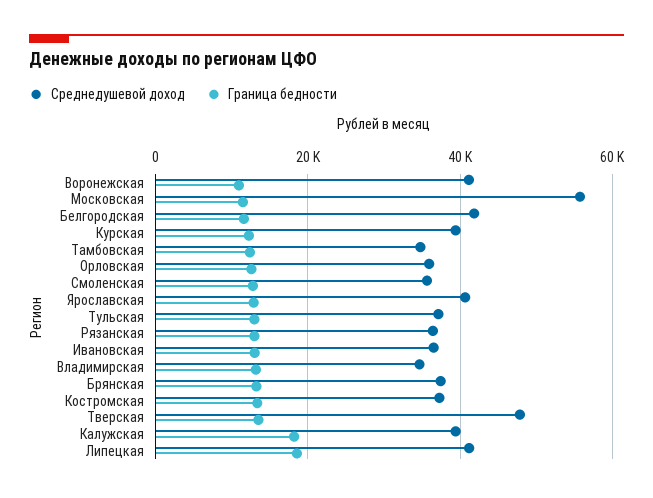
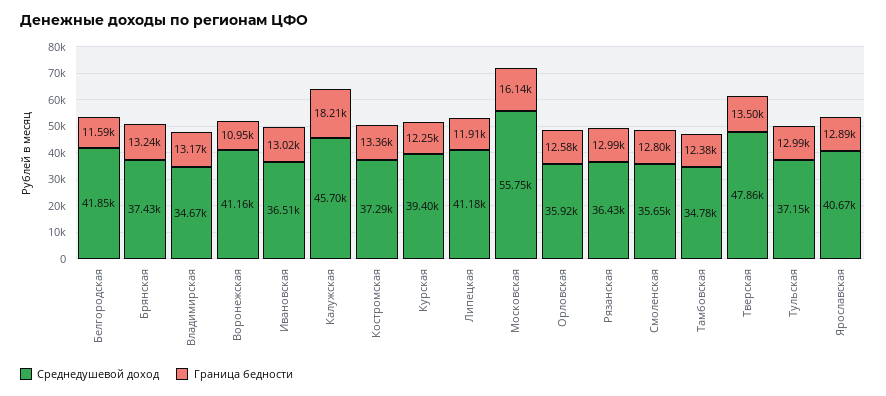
  {
    "Среднедушевой доход": {
      "Воронежская": 41160,
      "Московская": 55750,
      "Белгородская": 41850,
      "Курская": 39400,
      "Тамбовская": 34780,
      "Орловская": 35920,
      "Смоленская": 35650,
      "Ярославская": 40670,
      "Тульская": 37150,
      "Рязанская": 36430,
      "Ивановская": 36510,
      "Владимирская": 34670,
      "Брянская": 37430,
      "Костромская": 37290,
      "Тверская": 47860,
-     "Калужская": 40000,
+     "Калужская": 45700,
      "Липецкая": 41180
    },
    "Граница бедности": {
      "Воронежская": 10950,
-     "Московская": 12000,
+     "Московская": 16140,
      "Белгородская": 11590,
      "Курская": 12250,
      "Тамбовская": 12380,
      "Орловская": 12580,
      "Смоленская": 12800,
      "Ярославская": 12890,
      "Тульская": 12990,
      "Рязанская": 12990,
      "Ивановская": 13020,
      "Владимирская": 13170,
      "Брянская": 13240,
      "Костромская": 13360,
      "Тверская": 13500,
      "Калужская": 18210,
-     "Липецкая": 18000
+     "Липецкая": 11910
    }
  }

